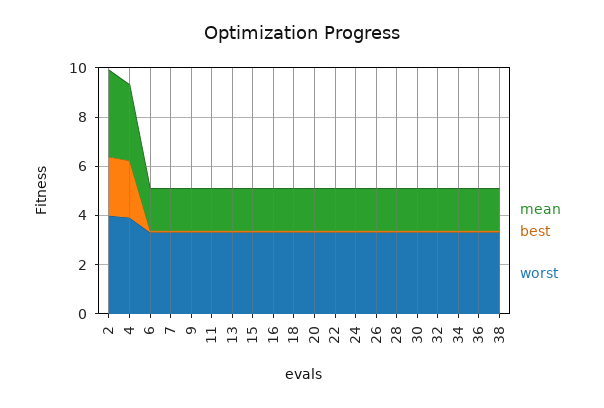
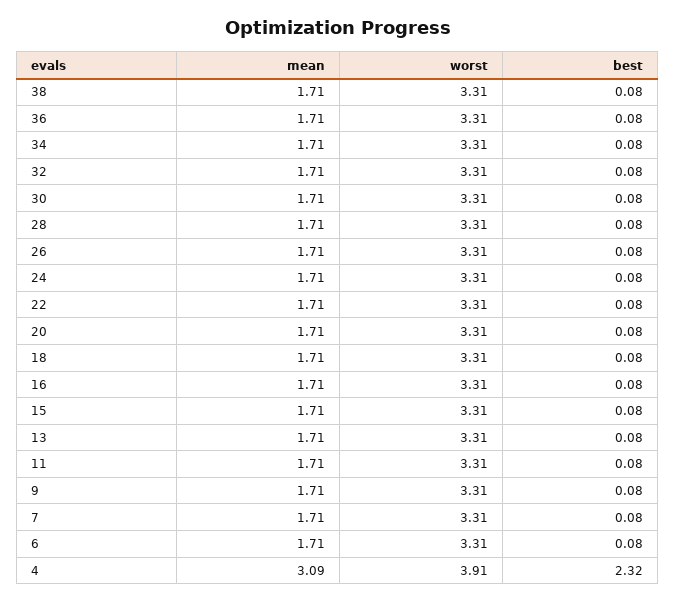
  {
    "mean": {
-     "2": 3.5,
      "4": 3.09,
      "6": 1.71,
      "7": 1.71,
      "9": 1.71,
      "11": 1.71,
      "13": 1.71,
      "15": 1.71,
      "16": 1.71,
      "18": 1.71,
      "20": 1.71,
      "22": 1.71,
      "24": 1.71,
      "26": 1.71,
      "28": 1.71,
      "30": 1.71,
      "32": 1.71,
      "34": 1.71,
      "36": 1.71,
      "38": 1.71
    },
    "best": {
-     "2": 2.5,
      "4": 2.32,
      "6": 0.08,
      "7": 0.08,
      "9": 0.08,
      "11": 0.08,
      "13": 0.08,
      "15": 0.08,
      "16": 0.08,
      "18": 0.08,
      "20": 0.08,
      "22": 0.08,
      "24": 0.08,
      "26": 0.08,
      "28": 0.08,
      "30": 0.08,
      "32": 0.08,
      "34": 0.08,
      "36": 0.08,
      "38": 0.08
    },
    "worst": {
-     "2": 4,
      "4": 3.91,
      "6": 3.31,
      "7": 3.31,
      "9": 3.31,
      "11": 3.31,
      "13": 3.31,
      "15": 3.31,
      "16": 3.31,
      "18": 3.31,
      "20": 3.31,
      "22": 3.31,
      "24": 3.31,
      "26": 3.31,
      "28": 3.31,
      "30": 3.31,
      "32": 3.31,
      "34": 3.31,
      "36": 3.31,
      "38": 3.31
    }
  }

